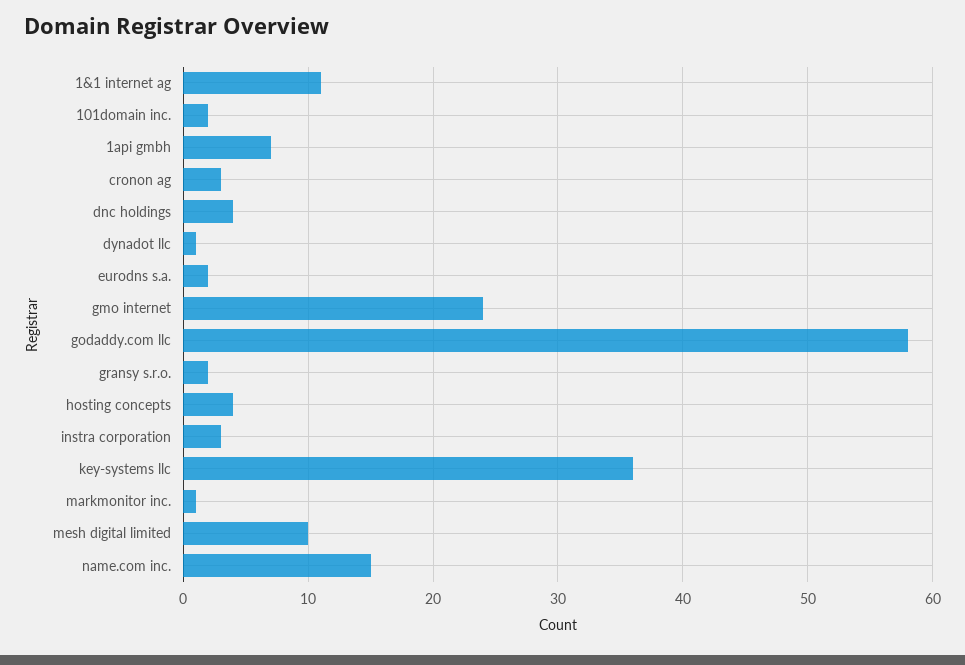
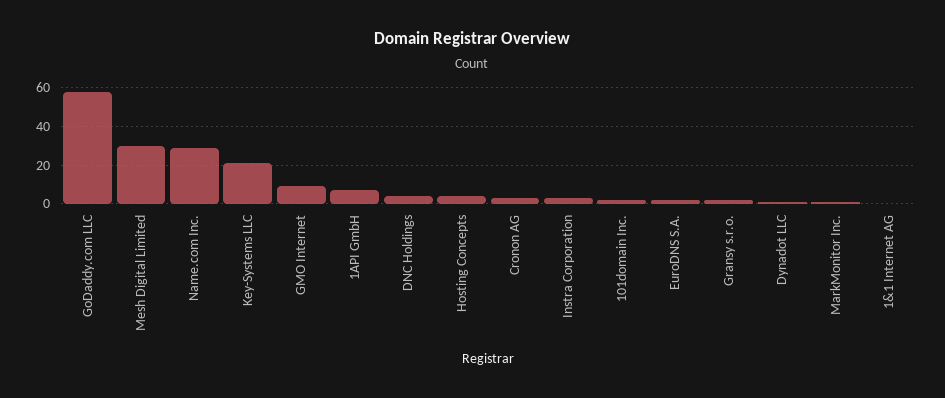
  {
-   "1&1 internet ag": 11,
+   "1&1 internet ag": 0,
    "101domain inc.": 2,
    "1api gmbh": 7,
    "cronon ag": 3,
    "dnc holdings": 4,
    "dynadot llc": 1,
    "eurodns s.a.": 2,
-   "gmo internet": 24,
+   "gmo internet": 10,
    "godaddy.com llc": 58,
    "gransy s.r.o.": 2,
    "hosting concepts": 4,
    "instra corporation": 3,
-   "key-systems llc": 36,
+   "key-systems llc": 20,
    "markmonitor inc.": 1,
-   "mesh digital limited": 10,
+   "mesh digital limited": 30,
-   "name.com inc.": 15
+   "name.com inc.": 30
  }

